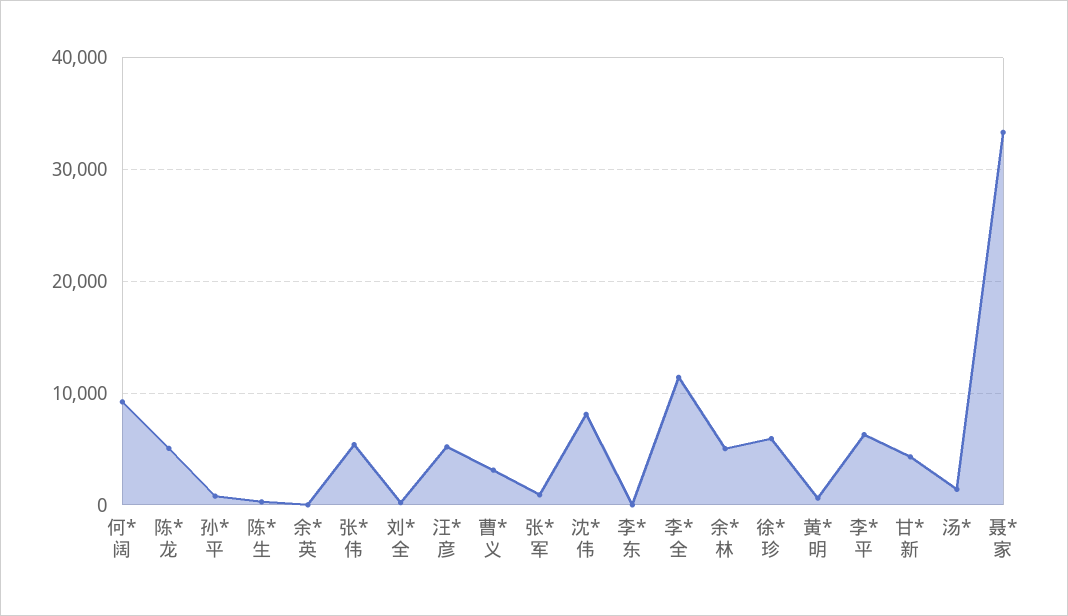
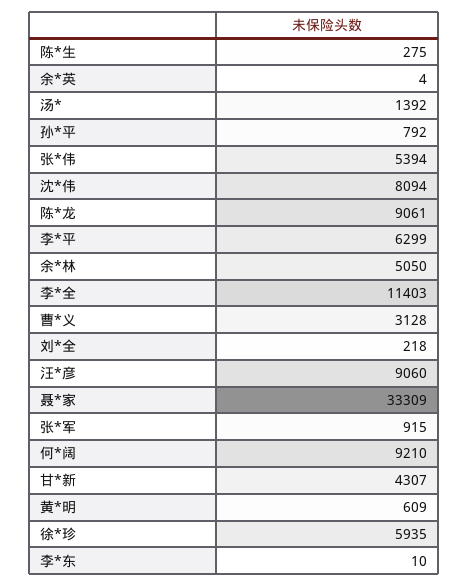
  {
    "何*阔": 9210,
-   "陈*龙": 5000,
+   "陈*龙": 9061,
    "孙*平": 792,
    "陈*生": 275,
    "余*英": 4,
    "张*伟": 5394,
    "刘*全": 218,
-   "汪*彦": 5000,
+   "汪*彦": 9060,
    "曹*义": 3128,
    "张*军": 915,
    "沈*伟": 8094,
    "李*东": 10,
    "李*全": 11403,
    "余*林": 5050,
    "徐*珍": 5935,
    "黄*明": 609,
    "李*平": 6299,
    "甘*新": 4307,
    "汤*": 1392,
    "聂*家": 33309
  }

